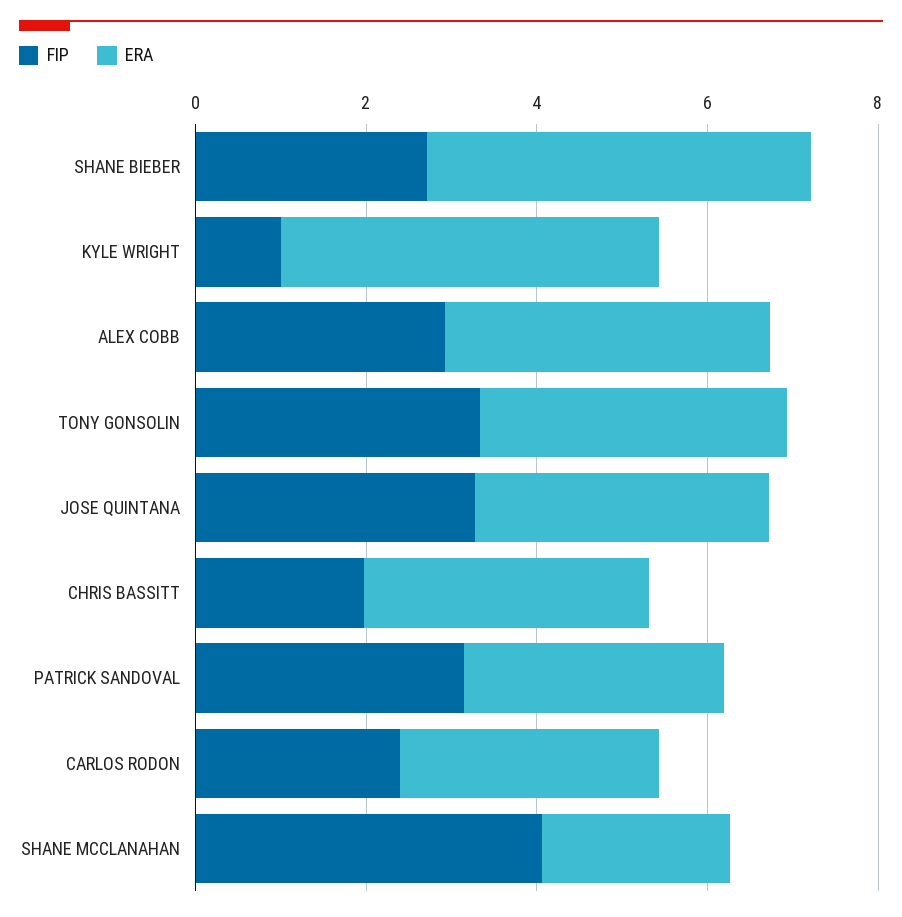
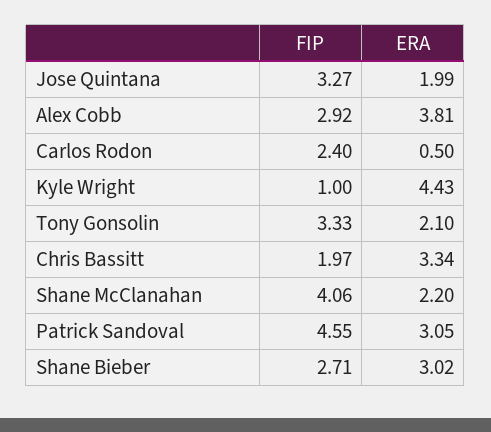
  {
    "FIP": {
      "SHANE BIEBER": 2.71,
      "KYLE WRIGHT": 1,
      "ALEX COBB": 2.92,
      "TONY GONSOLIN": 3.33,
      "JOSE QUINTANA": 3.27,
      "CHRIS BASSITT": 1.97,
-     "PATRICK SANDOVAL": 3,
+     "PATRICK SANDOVAL": 4.55,
      "CARLOS RODON": 2.4,
      "SHANE MCCLANAHAN": 4.06
    },
    "ERA": {
-     "SHANE BIEBER": 4.5,
+     "SHANE BIEBER": 3.02,
      "KYLE WRIGHT": 4.43,
      "ALEX COBB": 3.81,
-     "TONY GONSOLIN": 3.5,
+     "TONY GONSOLIN": 2.1,
-     "JOSE QUINTANA": 3.5,
+     "JOSE QUINTANA": 1.99,
      "CHRIS BASSITT": 3.34,
      "PATRICK SANDOVAL": 3.05,
-     "CARLOS RODON": 3,
+     "CARLOS RODON": 0.5,
      "SHANE MCCLANAHAN": 2.2
    }
  }

